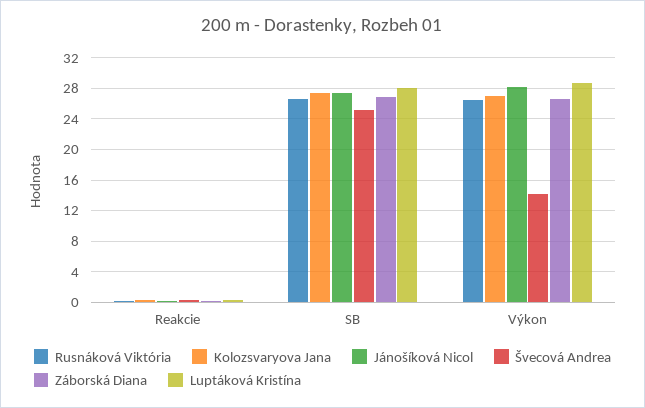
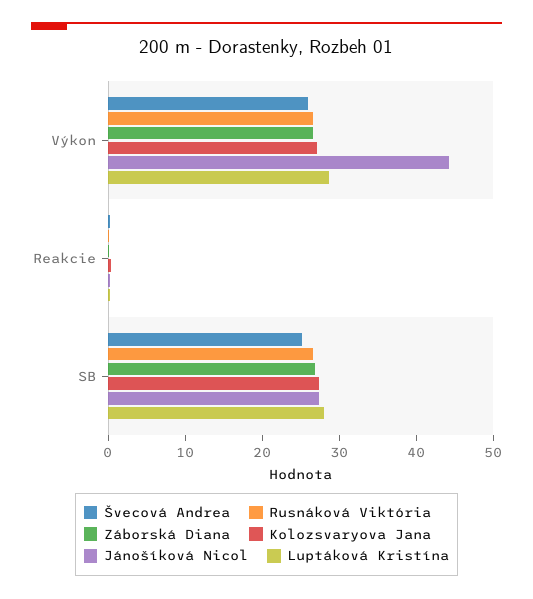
  {
    "Rusnáková Viktória": {
      "Reakcie": 0,
      "SB": 27,
      "Výkon": 27
    },
    "Kolozsvaryova Jana": {
      "Reakcie": 0,
      "SB": 27,
      "Výkon": 27
    },
    "Jánošíková Nicol": {
      "Reakcie": 0,
      "SB": 27,
-     "Výkon": 28
+     "Výkon": 44
    },
    "Švecová Andrea": {
      "Reakcie": 0,
      "SB": 25,
-     "Výkon": 14
+     "Výkon": 26
    },
    "Záborská Diana": {
      "Reakcie": 0,
      "SB": 27,
      "Výkon": 27
    },
    "Luptáková Kristína": {
      "Reakcie": 0,
      "SB": 28,
      "Výkon": 29
    }
  }

